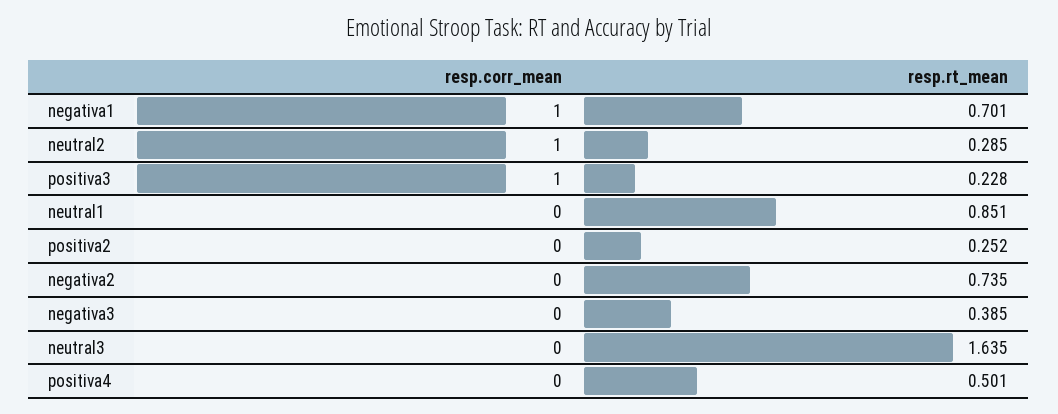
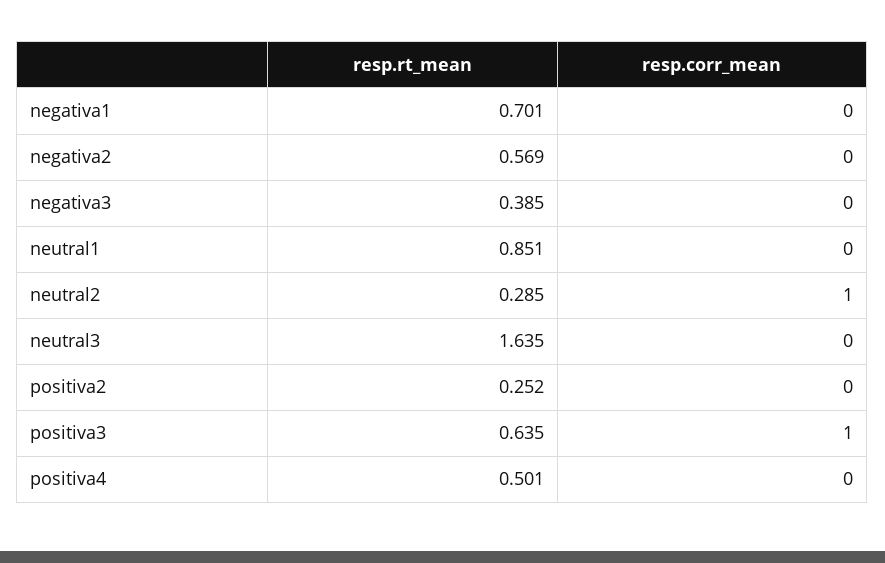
  {
    "resp.corr_mean": {
-     "negativa1": 1,
+     "negativa1": 0,
      "neutral2": 1,
      "positiva3": 1,
      "neutral1": 0,
      "positiva2": 0,
      "negativa2": 0,
      "negativa3": 0,
      "neutral3": 0,
      "positiva4": 0
    },
    "resp.rt_mean": {
      "negativa1": 0.701,
      "neutral2": 0.285,
-     "positiva3": 0.228,
+     "positiva3": 0.635,
      "neutral1": 0.851,
      "positiva2": 0.252,
-     "negativa2": 0.735,
+     "negativa2": 0.569,
      "negativa3": 0.385,
      "neutral3": 1.635,
      "positiva4": 0.501
    }
  }

